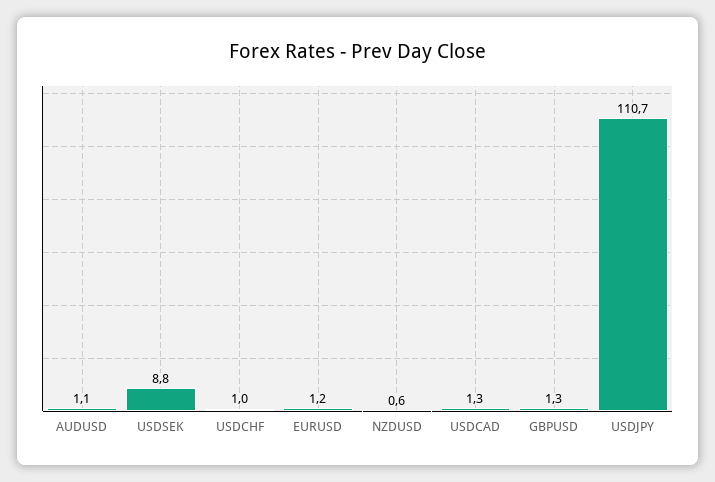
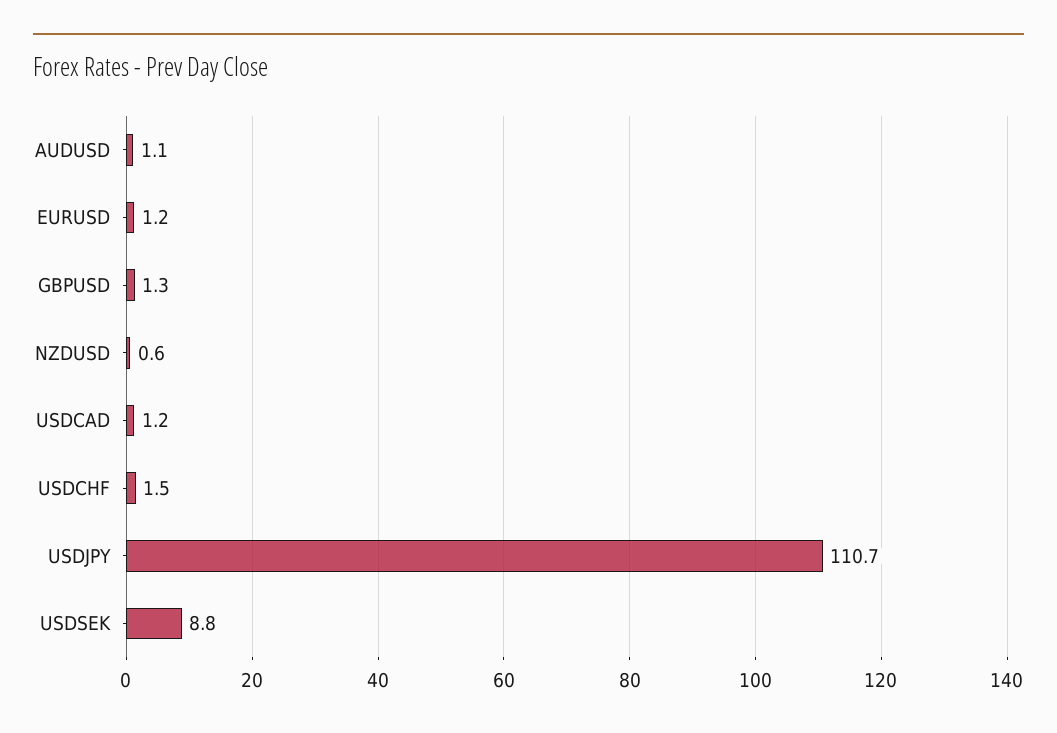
  {
    "AUDUSD": 1.1,
    "USDSEK": 8.8,
-   "USDCHF": 1,
+   "USDCHF": 1.5,
    "EURUSD": 1.2,
    "NZDUSD": 0.6,
-   "USDCAD": 1.3,
+   "USDCAD": 1.2,
    "GBPUSD": 1.3,
    "USDJPY": 110.7
  }

